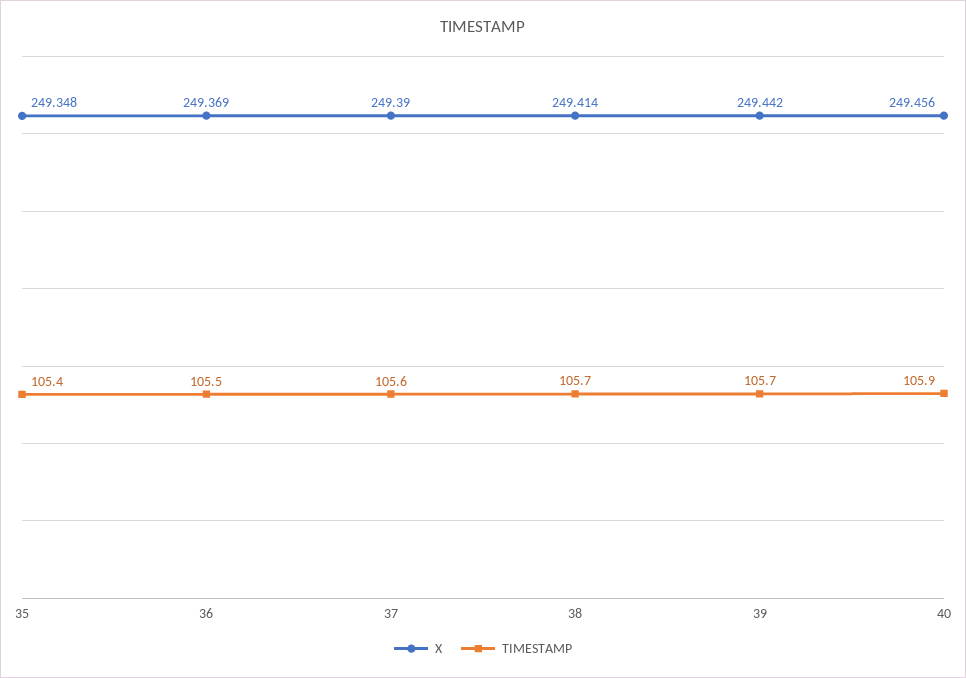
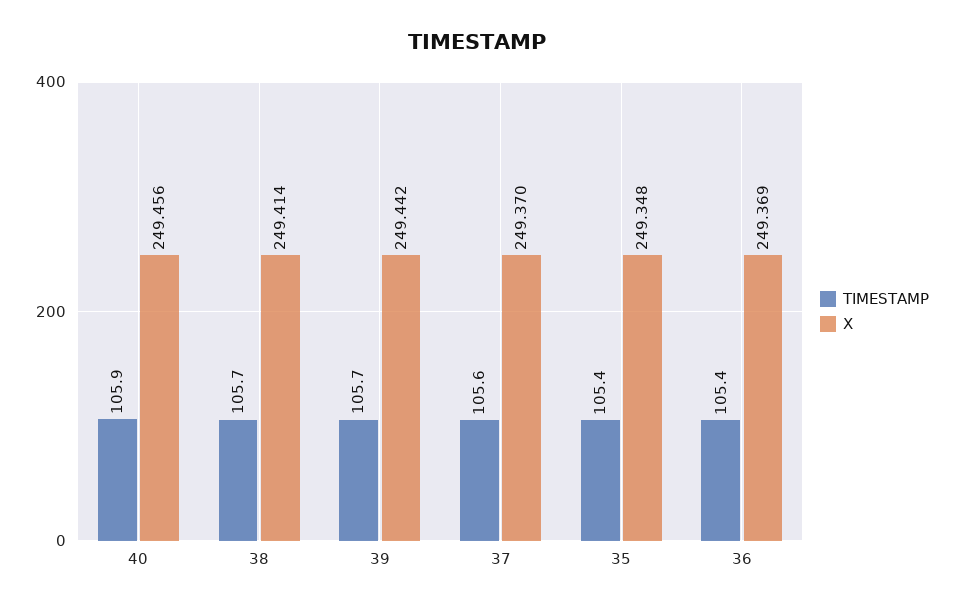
  {
    "X": {
      "35": 249.348,
      "36": 249.369,
-     "37": 249.39,
+     "37": 249.37,
      "38": 249.414,
      "39": 249.442,
      "40": 249.456
    },
    "TIMESTAMP": {
      "35": 105.4,
-     "36": 105.5,
+     "36": 105.4,
      "37": 105.6,
      "38": 105.7,
      "39": 105.7,
      "40": 105.9
    }
  }

